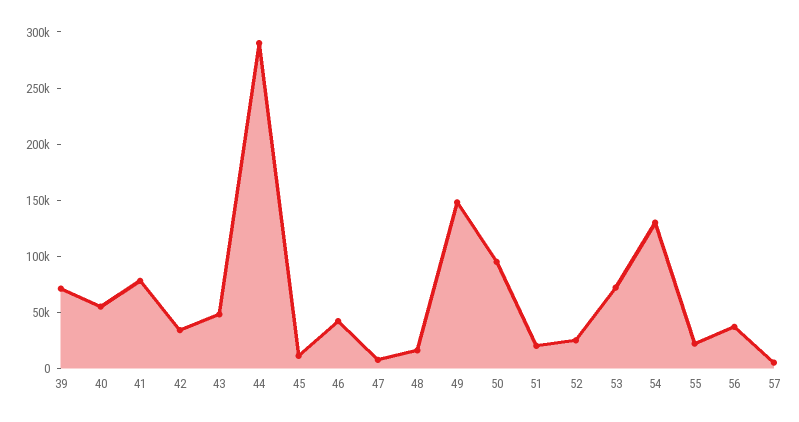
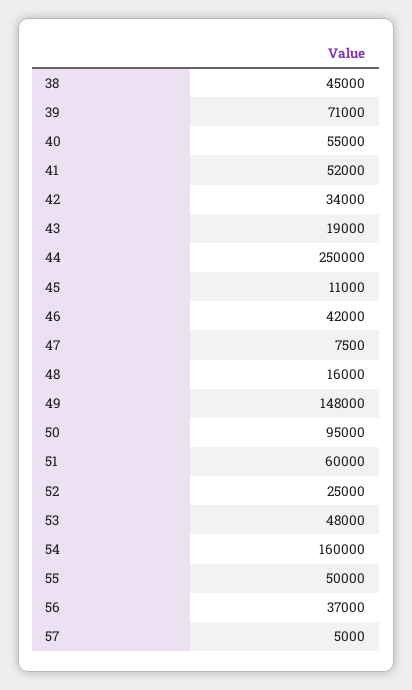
  {
    "39": 71000,
    "40": 55000,
-   "41": 80000,
+   "41": 52000,
    "42": 34000,
-   "43": 50000,
+   "43": 19000,
-   "44": 290000,
+   "44": 250000,
    "45": 11000,
    "46": 42000,
    "47": 7500,
    "48": 16000,
    "49": 148000,
    "50": 95000,
-   "51": 20000,
+   "51": 60000,
    "52": 25000,
-   "53": 70000,
+   "53": 48000,
-   "54": 130000,
+   "54": 160000,
-   "55": 20000,
+   "55": 50000,
    "56": 37000,
-   "57": 5000
+   "57": 5000,
+   "38": 45000
  }

